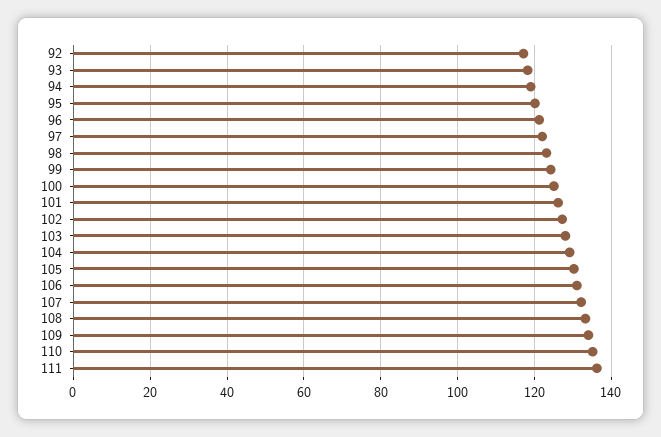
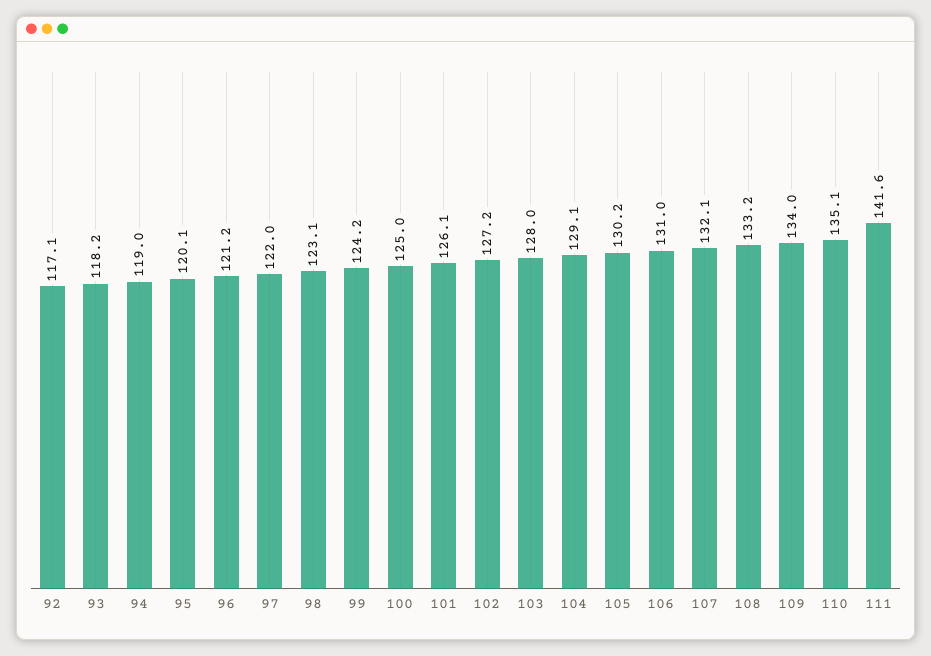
  {
    "92": 117.1,
    "93": 118.2,
    "94": 119,
    "95": 120.1,
    "96": 121.2,
    "97": 122,
    "98": 123.1,
    "99": 124.2,
    "100": 125,
    "101": 126.1,
    "102": 127.2,
    "103": 128,
    "104": 129.1,
    "105": 130.2,
    "106": 131,
    "107": 132.1,
    "108": 133.2,
    "109": 134,
    "110": 135.1,
-   "111": 136
+   "111": 141.6
  }

